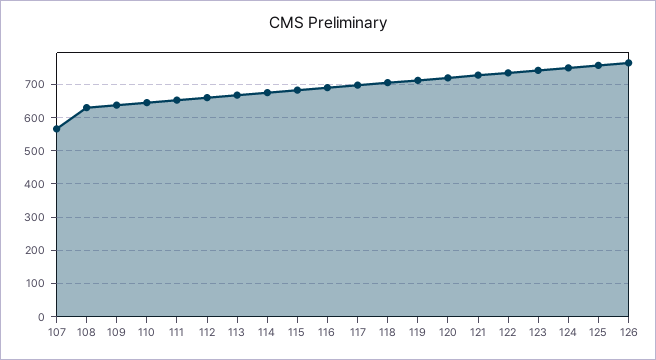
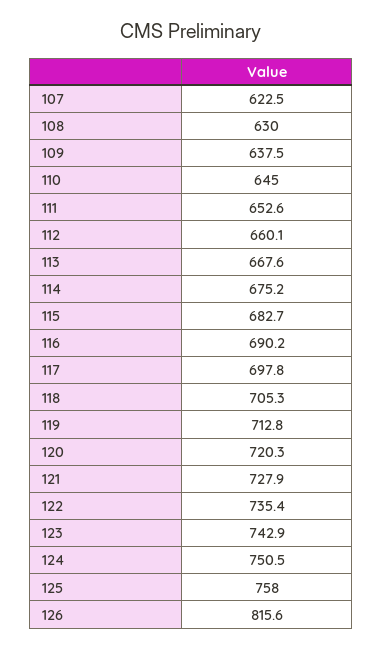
  {
-   "107": 560,
+   "107": 622.5,
    "108": 630,
    "109": 637.5,
    "110": 645,
    "111": 652.6,
    "112": 660.1,
    "113": 667.6,
    "114": 675.2,
    "115": 682.7,
    "116": 690.2,
    "117": 697.8,
    "118": 705.3,
    "119": 712.8,
    "120": 720.3,
    "121": 727.9,
    "122": 735.4,
    "123": 742.9,
    "124": 750.5,
    "125": 758,
-   "126": 760
+   "126": 815.6
  }

